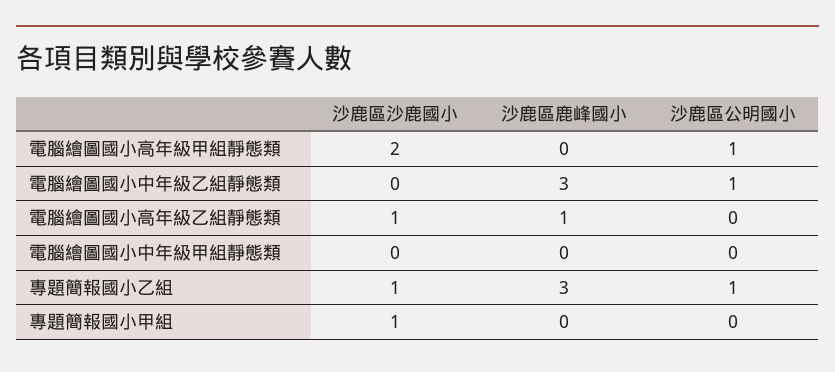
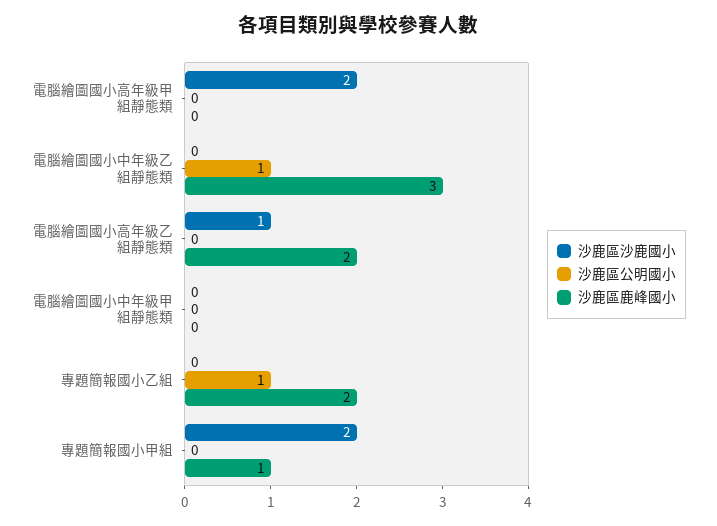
  {
    "沙鹿區沙鹿國小": {
      "電腦繪圖國小高年級甲組靜態類": 2,
      "電腦繪圖國小中年級乙組靜態類": 0,
      "電腦繪圖國小高年級乙組靜態類": 1,
      "電腦繪圖國小中年級甲組靜態類": 0,
-     "專題簡報國小乙組": 1,
+     "專題簡報國小乙組": 0,
-     "專題簡報國小甲組": 1
+     "專題簡報國小甲組": 2
    },
    "沙鹿區鹿峰國小": {
      "電腦繪圖國小高年級甲組靜態類": 0,
      "電腦繪圖國小中年級乙組靜態類": 3,
-     "電腦繪圖國小高年級乙組靜態類": 1,
+     "電腦繪圖國小高年級乙組靜態類": 2,
      "電腦繪圖國小中年級甲組靜態類": 0,
-     "專題簡報國小乙組": 3,
+     "專題簡報國小乙組": 2,
-     "專題簡報國小甲組": 0
+     "專題簡報國小甲組": 1
    },
    "沙鹿區公明國小": {
-     "電腦繪圖國小高年級甲組靜態類": 1,
+     "電腦繪圖國小高年級甲組靜態類": 0,
      "電腦繪圖國小中年級乙組靜態類": 1,
      "電腦繪圖國小高年級乙組靜態類": 0,
      "電腦繪圖國小中年級甲組靜態類": 0,
      "專題簡報國小乙組": 1,
      "專題簡報國小甲組": 0
    }
  }

